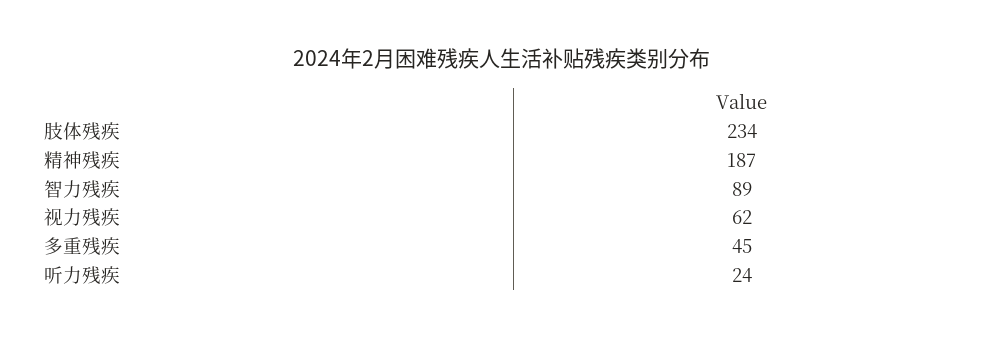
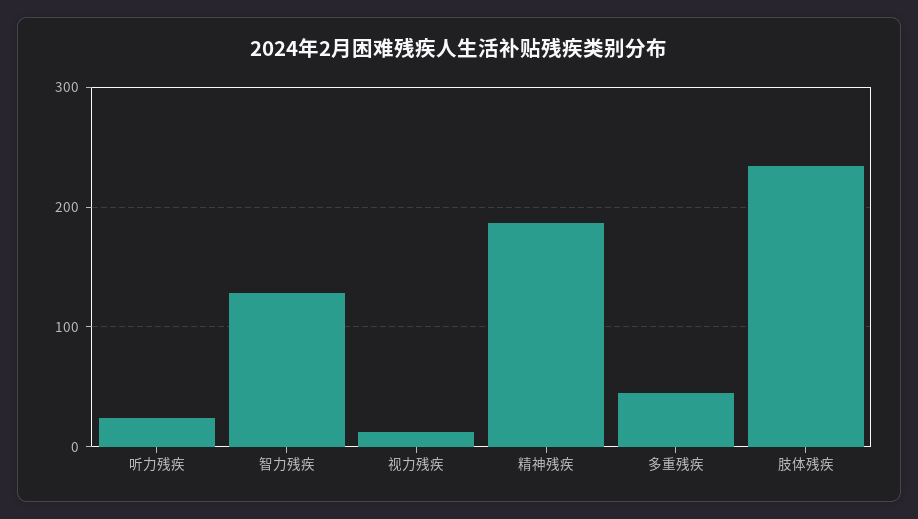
  {
    "肢体残疾": 234,
    "精神残疾": 187,
-   "智力残疾": 89,
+   "智力残疾": 130,
-   "视力残疾": 62,
+   "视力残疾": 10,
    "多重残疾": 45,
    "听力残疾": 24
  }

